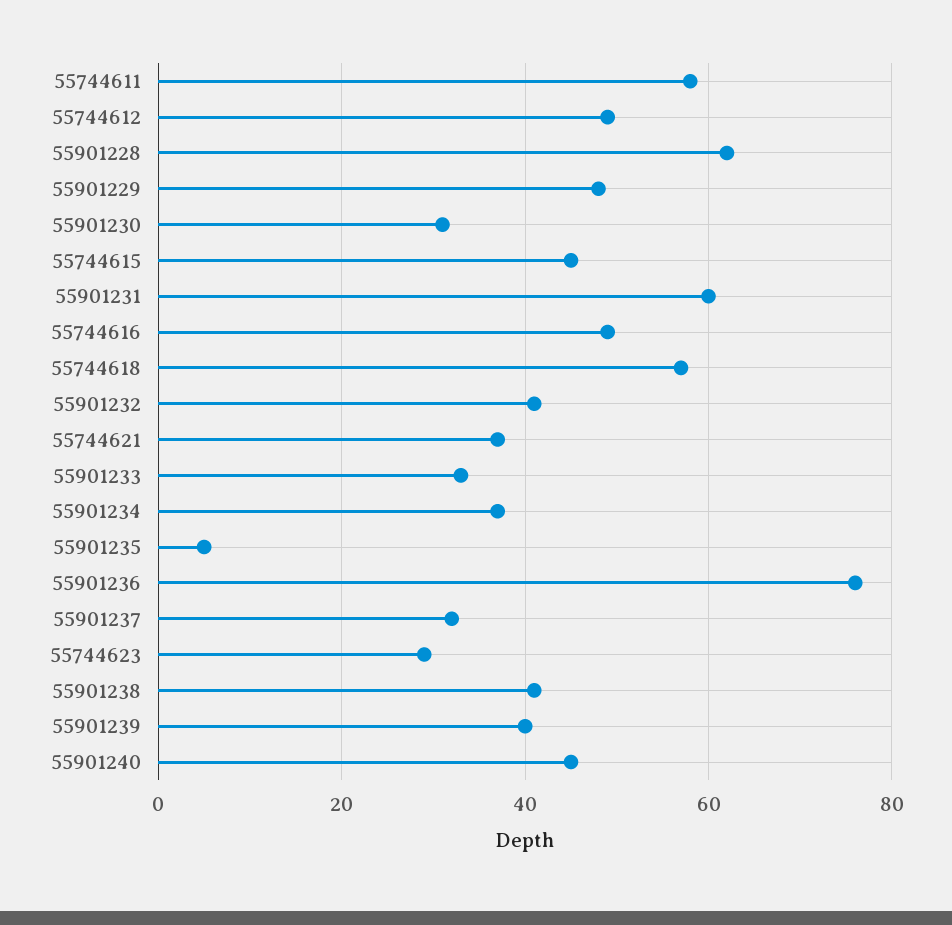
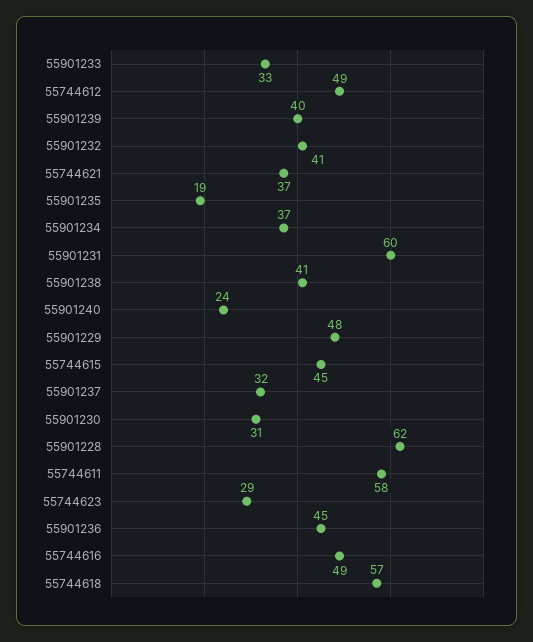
  {
    "55744611": 58,
    "55744612": 49,
    "55901228": 62,
    "55901229": 48,
    "55901230": 31,
    "55744615": 45,
    "55901231": 60,
    "55744616": 49,
    "55744618": 57,
    "55901232": 41,
    "55744621": 37,
    "55901233": 33,
    "55901234": 37,
-   "55901235": 5,
+   "55901235": 19,
-   "55901236": 75,
+   "55901236": 45,
    "55901237": 32,
    "55744623": 29,
    "55901238": 41,
    "55901239": 40,
-   "55901240": 45
+   "55901240": 24
  }

